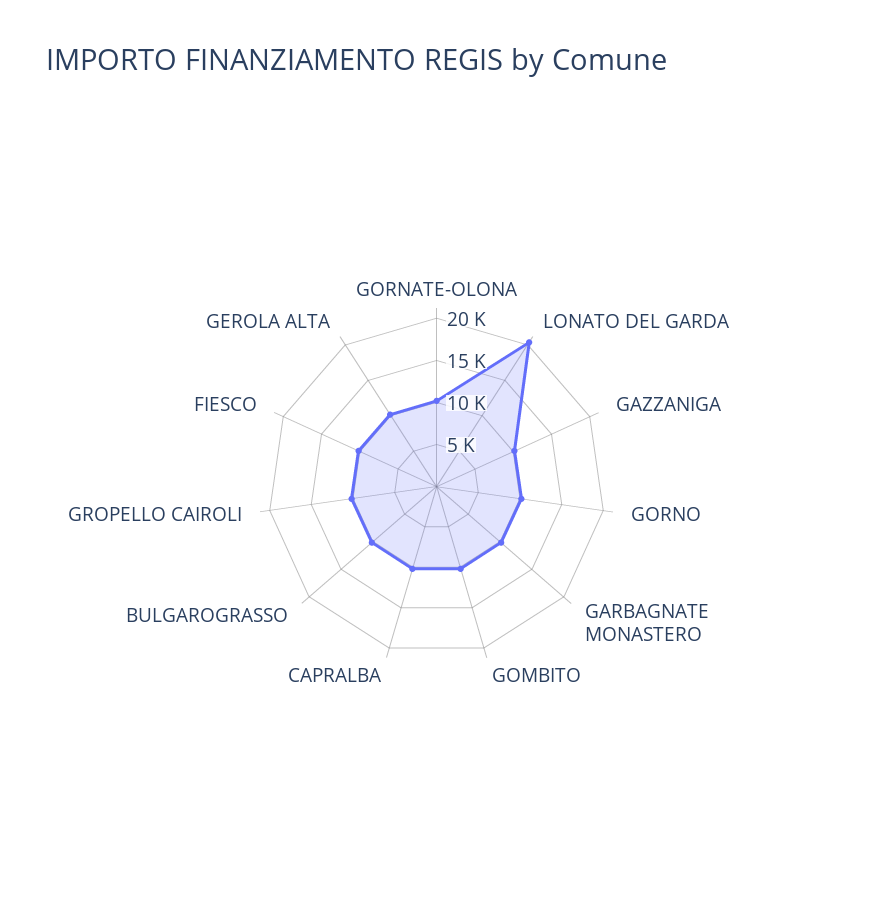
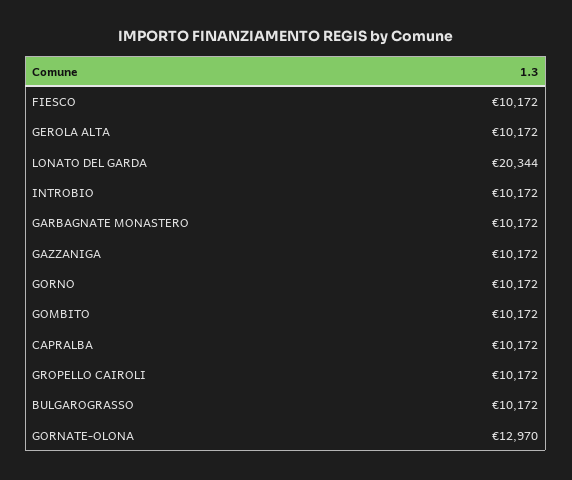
  {
-   "GORNATE-OLONA": 10000,
+   "GORNATE-OLONA": 12970,
    "LONATO DEL GARDA": 20344,
    "GAZZANIGA": 10172,
    "GORNO": 10172,
    "GARBAGNATE MONASTERO": 10172,
    "GOMBITO": 10172,
    "CAPRALBA": 10172,
    "BULGAROGRASSO": 10172,
    "GROPELLO CAIROLI": 10172,
    "FIESCO": 10172,
-   "GEROLA ALTA": 10172
+   "GEROLA ALTA": 10172,
+   "INTROBIO": 10172
  }

